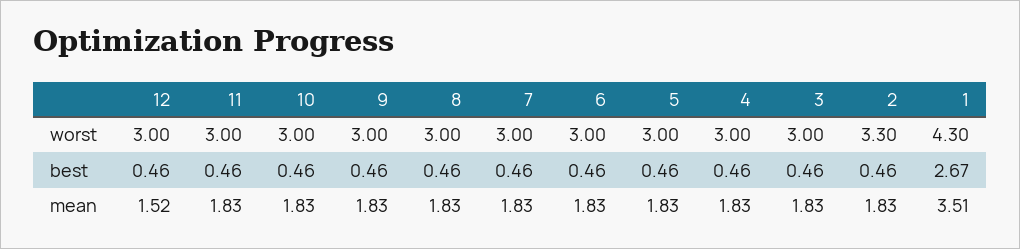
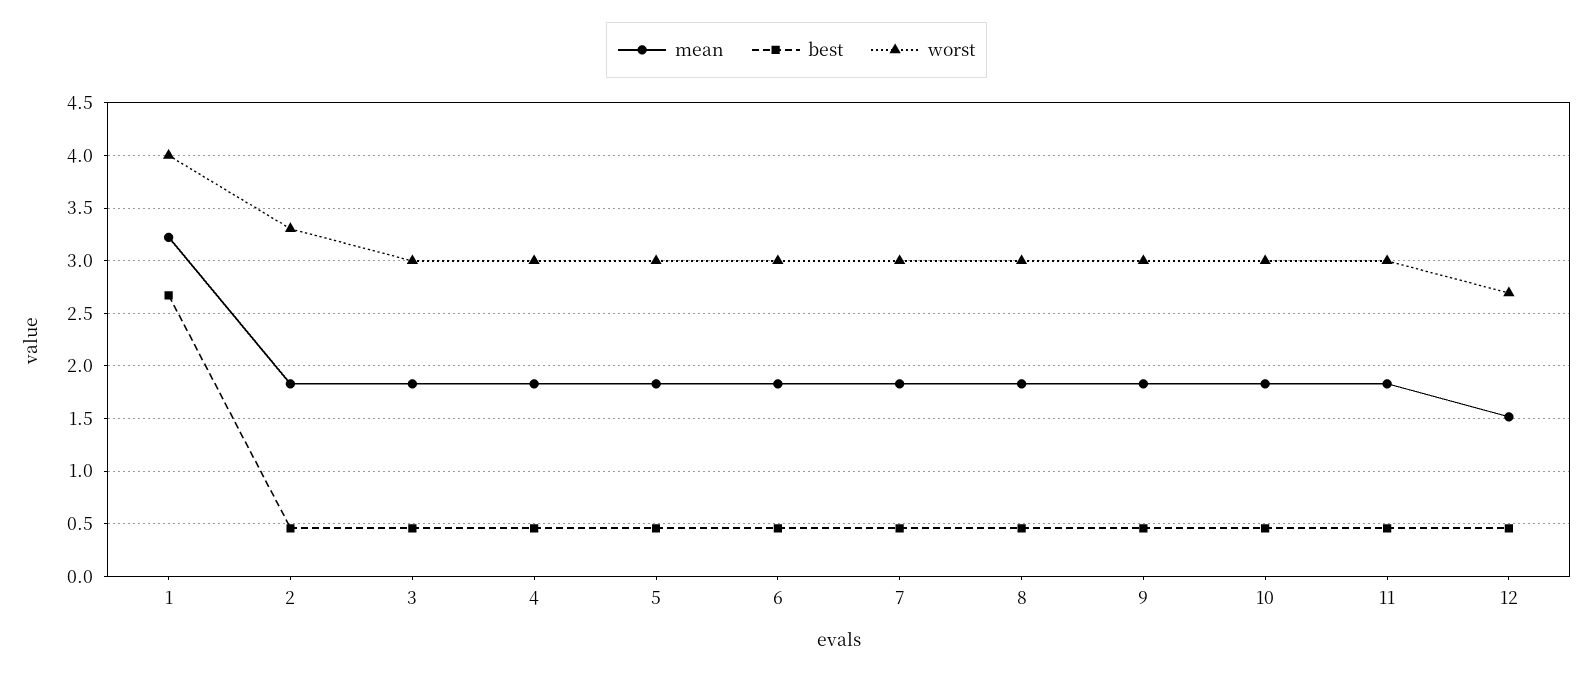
  {
    "worst": {
-     "12": 3,
+     "12": 2.7,
      "11": 3,
      "10": 3,
      "9": 3,
      "8": 3,
      "7": 3,
      "6": 3,
      "5": 3,
      "4": 3,
      "3": 3,
      "2": 3.3,
-     "1": 4.3
+     "1": 4
    },
    "best": {
      "12": 0.46,
      "11": 0.46,
      "10": 0.46,
      "9": 0.46,
      "8": 0.46,
      "7": 0.46,
      "6": 0.46,
      "5": 0.46,
      "4": 0.46,
      "3": 0.46,
      "2": 0.46,
      "1": 2.67
    },
    "mean": {
      "12": 1.52,
      "11": 1.83,
      "10": 1.83,
      "9": 1.83,
      "8": 1.83,
      "7": 1.83,
      "6": 1.83,
      "5": 1.83,
      "4": 1.83,
      "3": 1.83,
      "2": 1.83,
-     "1": 3.51
+     "1": 3.2
    }
  }

